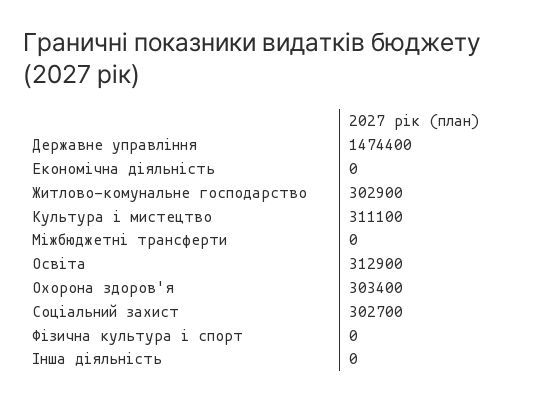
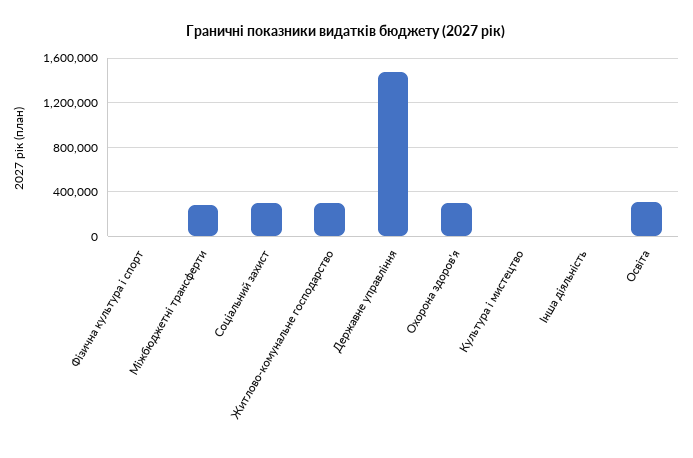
  {
    "Державне управління": 1474400,
-   "Економічна діяльність": 0,
    "Житлово-комунальне господарство": 302900,
-   "Культура i мистецтво": 311100,
+   "Культура i мистецтво": 0,
-   "Міжбюджетні трансферти": 0,
+   "Міжбюджетні трансферти": 300000,
    "Освіта": 312900,
    "Охорона здоров'я": 303400,
    "Соціальний захист": 302700,
    "Фiзична культура i спорт": 0,
    "Інша діяльність": 0
  }

